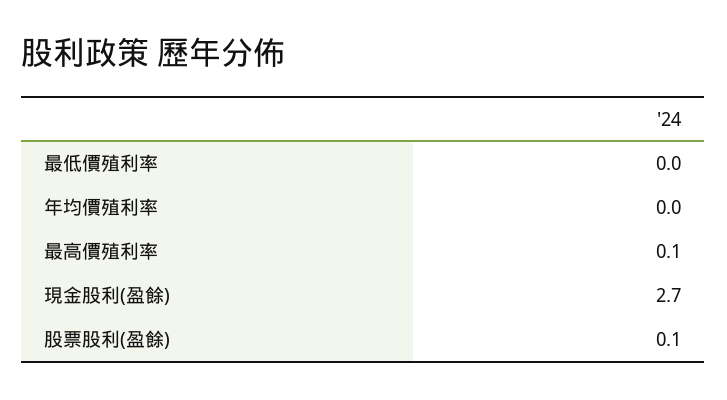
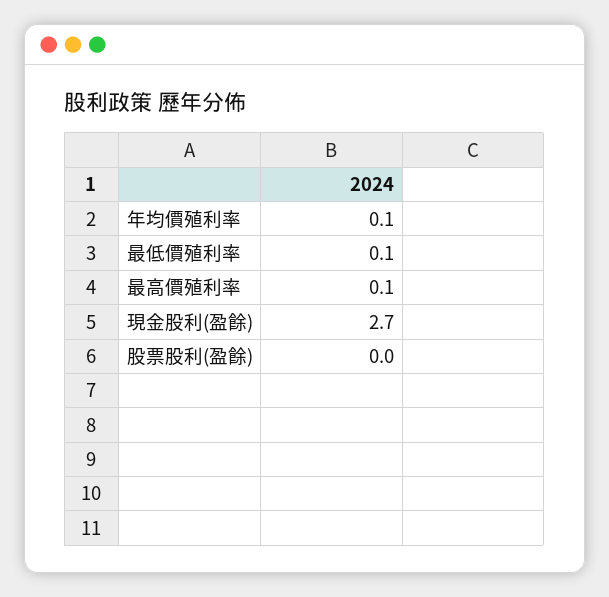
  {
-   "最低價殖利率": 0,
+   "最低價殖利率": 0.1,
-   "年均價殖利率": 0,
+   "年均價殖利率": 0.1,
    "最高價殖利率": 0.1,
    "現金股利(盈餘)": 2.7,
-   "股票股利(盈餘)": 0.1
+   "股票股利(盈餘)": 0
  }

